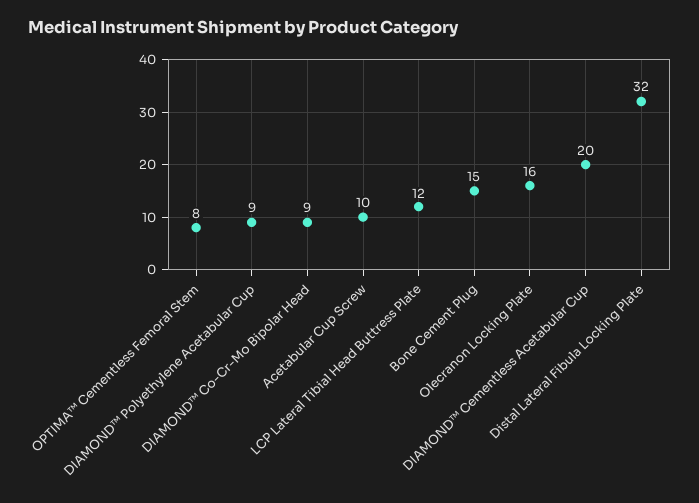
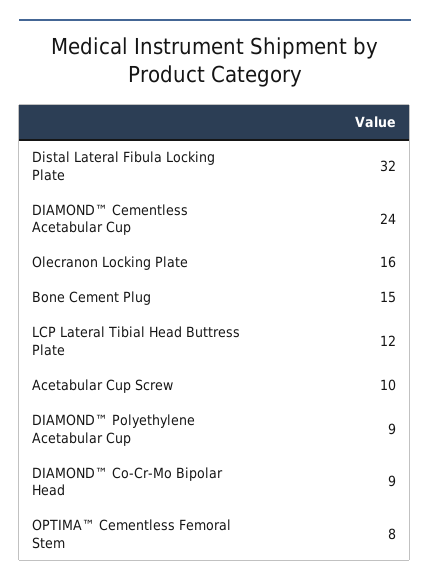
  {
    "OPTIMA™ Cementless Femoral Stem": 8,
    "DIAMOND™ Polyethylene Acetabular Cup": 9,
    "DIAMOND™ Co-Cr-Mo Bipolar Head": 9,
    "Acetabular Cup Screw": 10,
    "LCP Lateral Tibial Head Buttress Plate": 12,
    "Bone Cement Plug": 15,
    "Olecranon Locking Plate": 16,
-   "DIAMOND™ Cementless Acetabular Cup": 20,
+   "DIAMOND™ Cementless Acetabular Cup": 24,
    "Distal Lateral Fibula Locking Plate": 32
  }

